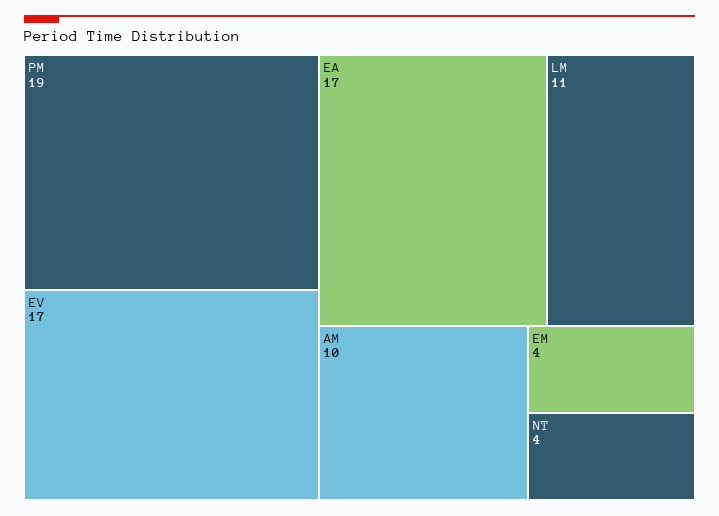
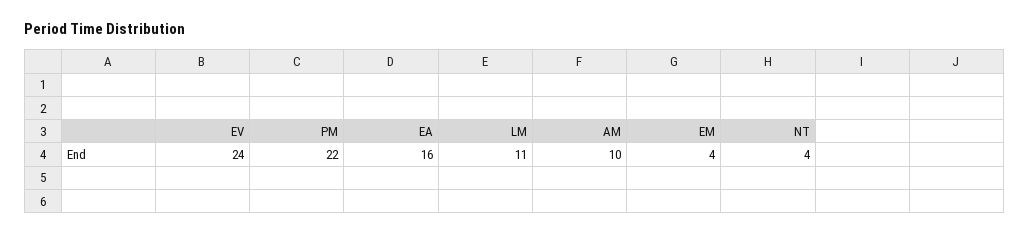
  {
-   "PM": 19,
+   "PM": 22,
-   "EV": 17,
+   "EV": 24,
-   "EA": 17,
+   "EA": 16,
    "LM": 11,
    "AM": 10,
    "EM": 4,
    "NT": 4
  }

